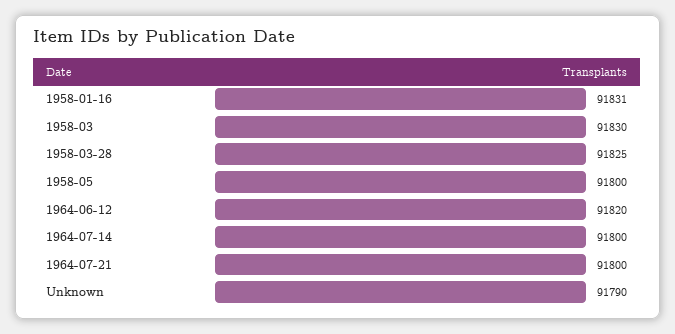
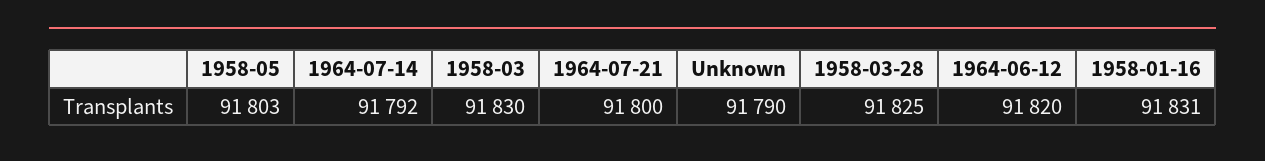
  {
    "1958-01-16": 91831,
    "1958-03": 91830,
    "1958-03-28": 91825,
-   "1958-05": 91800,
+   "1958-05": 91803,
    "1964-06-12": 91820,
-   "1964-07-14": 91800,
+   "1964-07-14": 91792,
    "1964-07-21": 91800,
    "Unknown": 91790
  }

